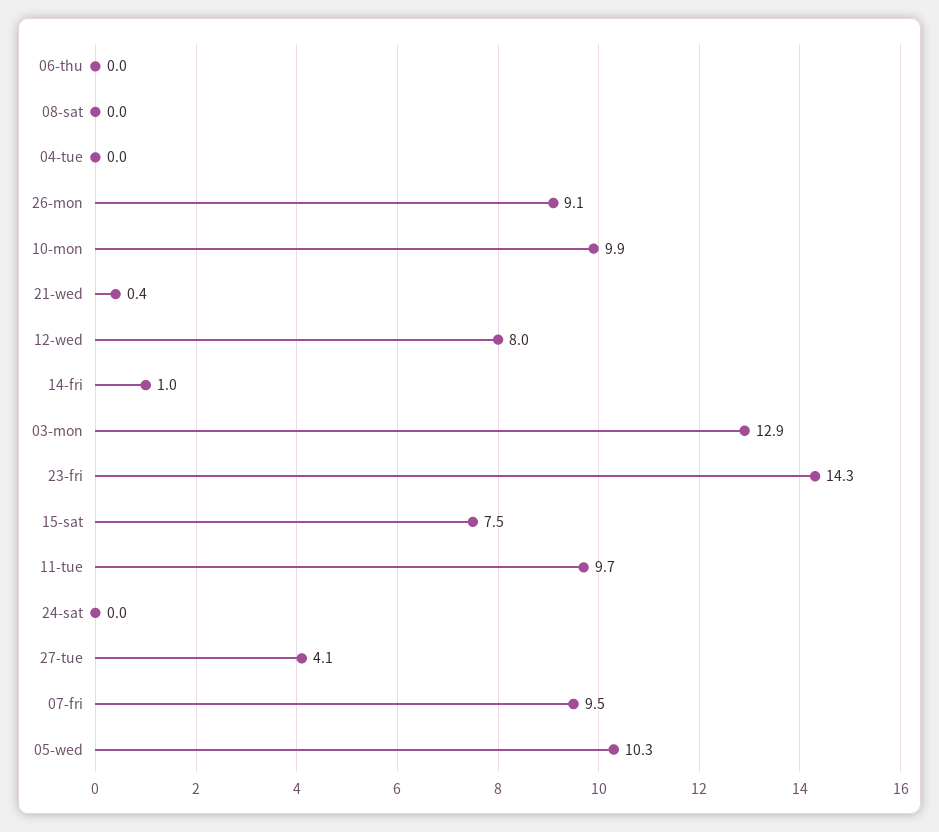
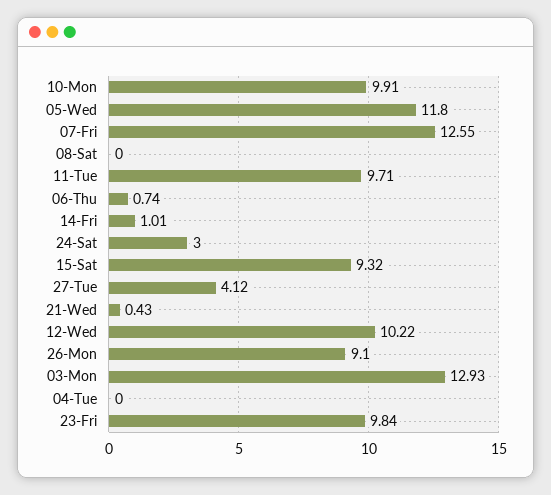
  {
-   "06-thu": 0,
+   "06-thu": 0.74,
    "08-sat": 0,
    "04-tue": 0,
    "26-mon": 9.1,
    "10-mon": 9.91,
    "21-wed": 0.43,
-   "12-wed": 8,
+   "12-wed": 10.22,
    "14-fri": 1.01,
    "03-mon": 12.93,
-   "23-fri": 14.3,
+   "23-fri": 9.84,
-   "15-sat": 7.5,
+   "15-sat": 9.32,
    "11-tue": 9.71,
-   "24-sat": 0,
+   "24-sat": 3,
    "27-tue": 4.12,
-   "07-fri": 9.5,
+   "07-fri": 12.55,
-   "05-wed": 10.3
+   "05-wed": 11.8
  }

